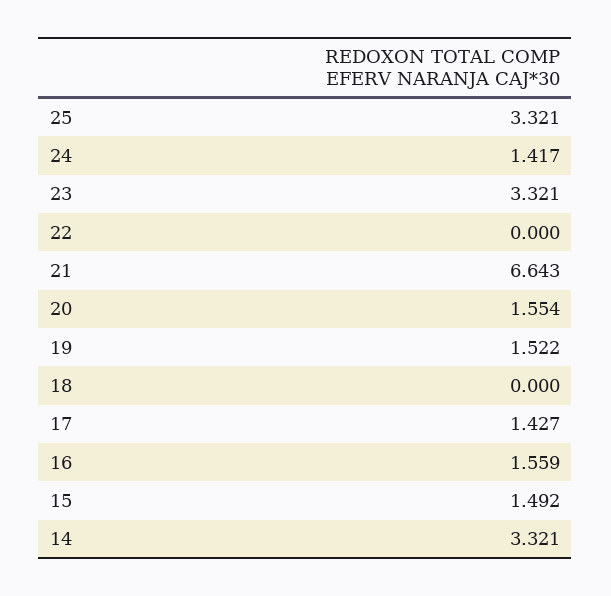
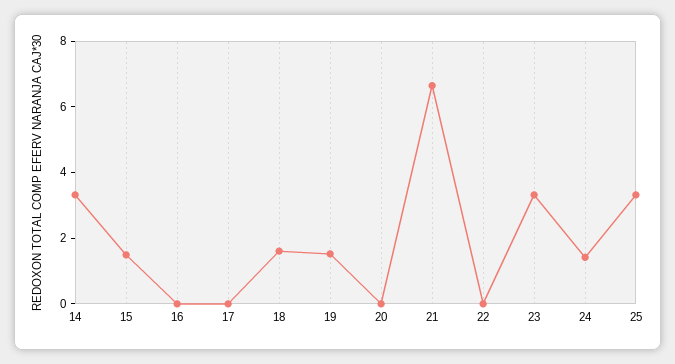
  {
    "25": 3.321,
    "24": 1.417,
    "23": 3.321,
    "22": 0,
    "21": 6.643,
-   "20": 1.554,
+   "20": 0,
    "19": 1.522,
-   "18": 0,
+   "18": 1.5,
-   "17": 1.427,
+   "17": 0,
-   "16": 1.559,
+   "16": 0,
    "15": 1.492,
    "14": 3.321
  }

